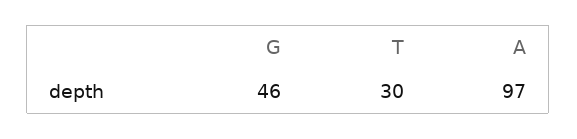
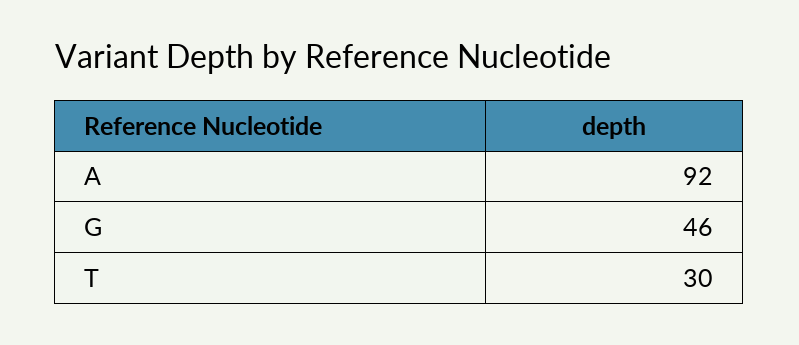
  {
    "G": 46,
    "T": 30,
-   "A": 97
+   "A": 92
  }

